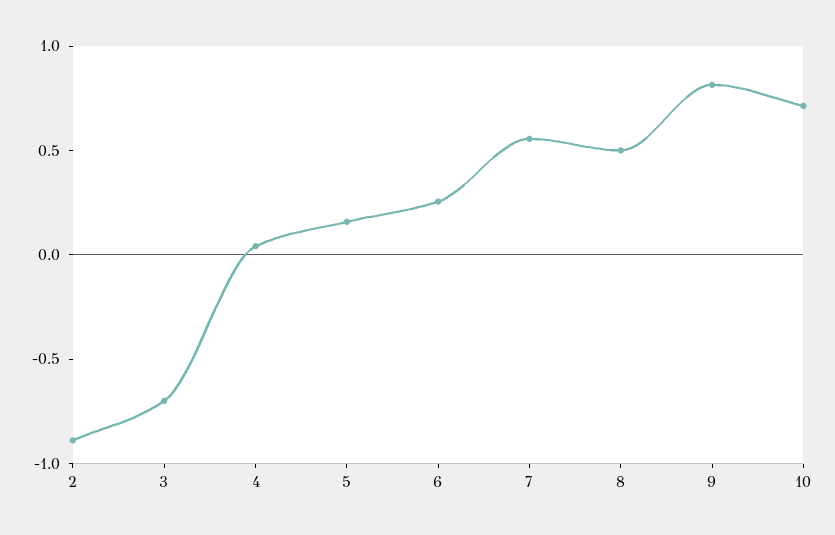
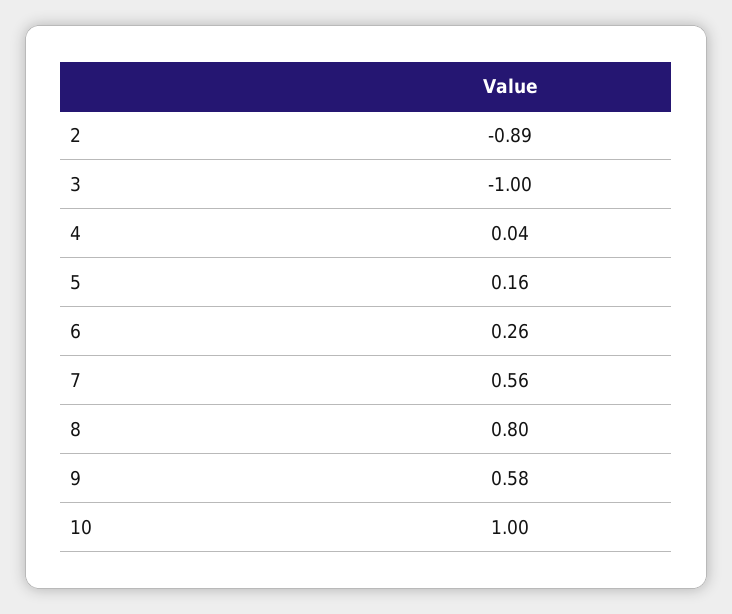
  {
    "2": -0.89,
-   "3": -0.7,
+   "3": -1,
    "4": 0.04,
    "5": 0.16,
    "6": 0.26,
    "7": 0.56,
-   "8": 0.5,
+   "8": 0.8,
-   "9": 0.8,
+   "9": 0.58,
-   "10": 0.7
+   "10": 1
  }

